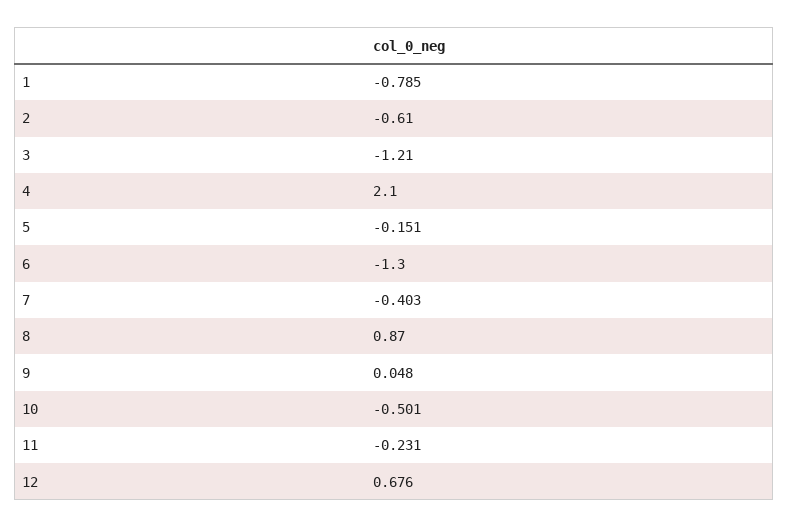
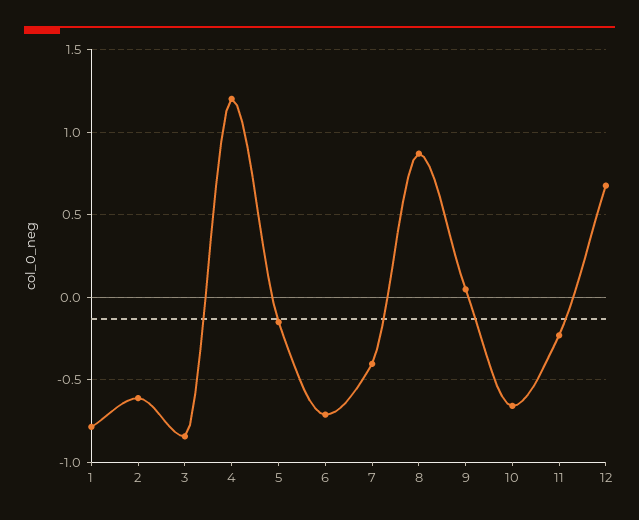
  {
    "1": -0.785,
    "2": -0.61,
-   "3": -1.21,
+   "3": -0.85,
-   "4": 2.1,
+   "4": 1.2,
    "5": -0.151,
-   "6": -1.3,
+   "6": -0.7,
    "7": -0.403,
    "8": 0.87,
    "9": 0.048,
-   "10": -0.501,
+   "10": -0.65,
    "11": -0.231,
    "12": 0.676
  }

